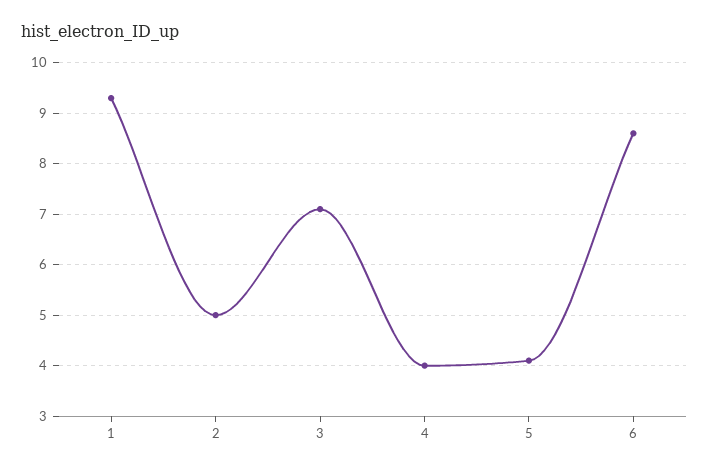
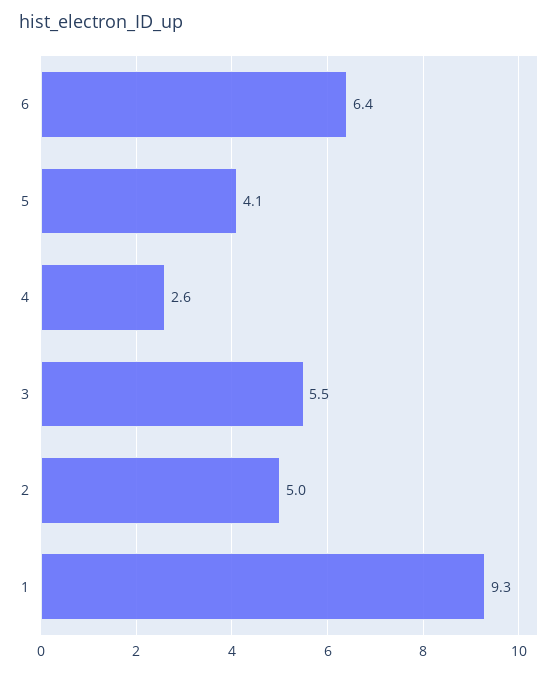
  {
    "1": 9.3,
    "2": 5,
-   "3": 7,
+   "3": 5.5,
-   "4": 4,
+   "4": 2.6,
    "5": 4.1,
-   "6": 8.5
+   "6": 6.4
  }

